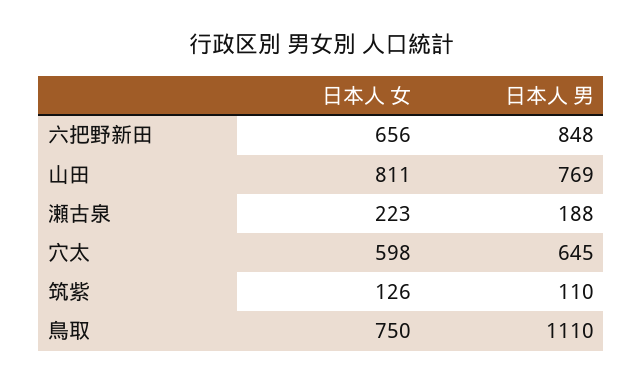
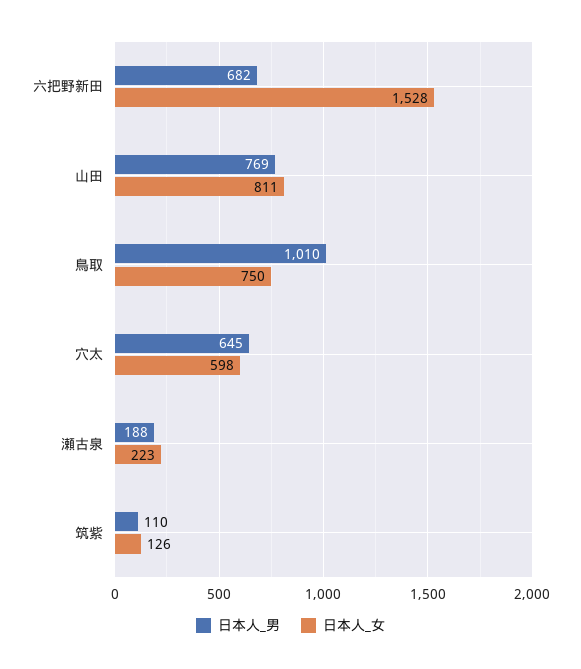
  {
    "日本人 女": {
-     "六把野新田": 656,
+     "六把野新田": 1528,
      "山田": 811,
      "瀬古泉": 223,
      "穴太": 598,
      "筑紫": 126,
      "鳥取": 750
    },
    "日本人 男": {
-     "六把野新田": 848,
+     "六把野新田": 682,
      "山田": 769,
      "瀬古泉": 188,
      "穴太": 645,
      "筑紫": 110,
-     "鳥取": 1110
+     "鳥取": 1010
    }
  }

